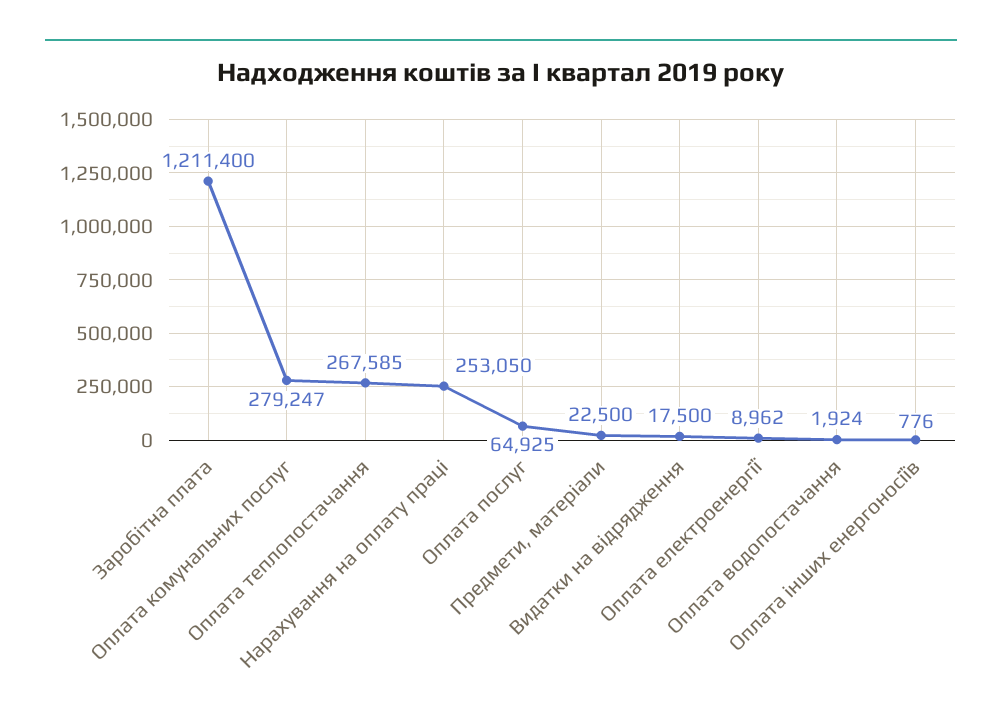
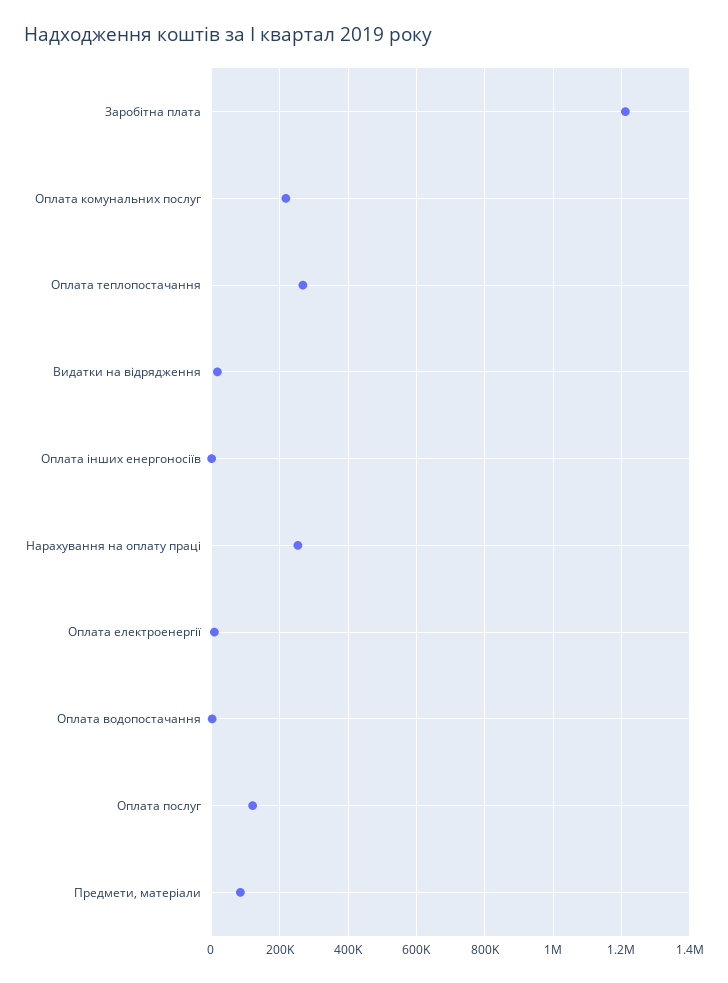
  {
    "Заробітна плата": 1211400,
-   "Оплата комунальних послуг": 279247,
+   "Оплата комунальних послуг": 220000,
    "Оплата теплопостачання": 267585,
    "Нарахування на оплату праці": 253050,
-   "Оплата послуг": 64925,
+   "Оплата послуг": 120000,
-   "Предмети, матеріали": 22500,
+   "Предмети, матеріали": 80000,
    "Видатки на відрядження": 17500,
    "Оплата електроенергії": 8962,
    "Оплата водопостачання": 1924,
    "Оплата інших енергоносіїв": 776
  }

